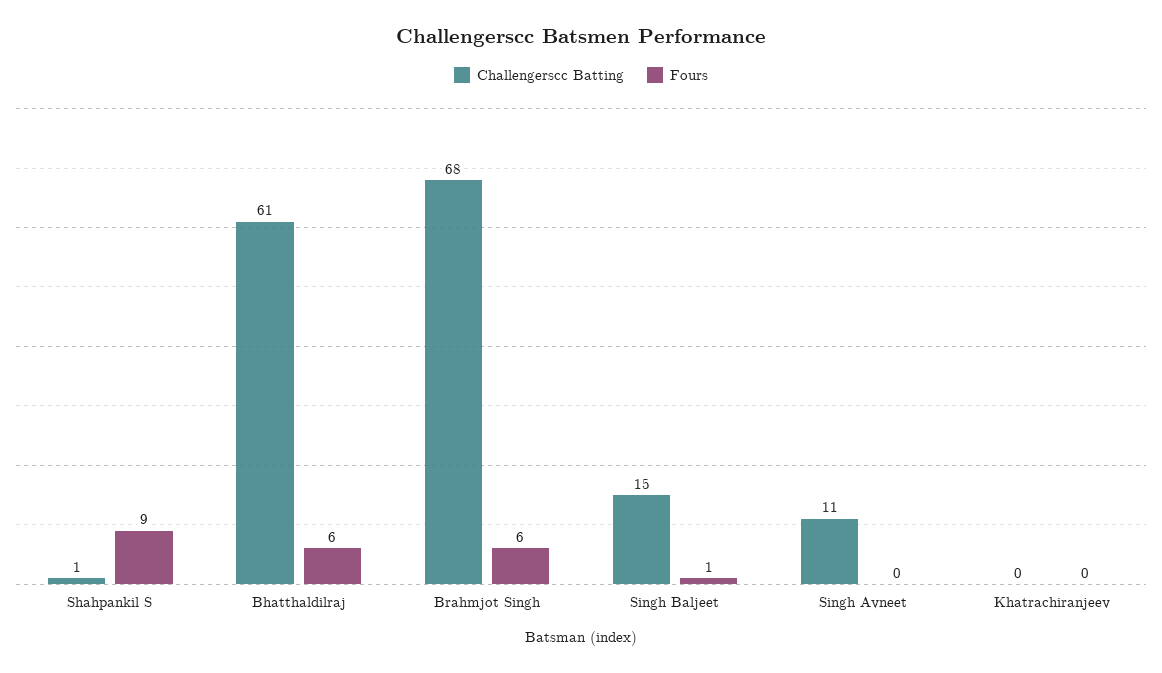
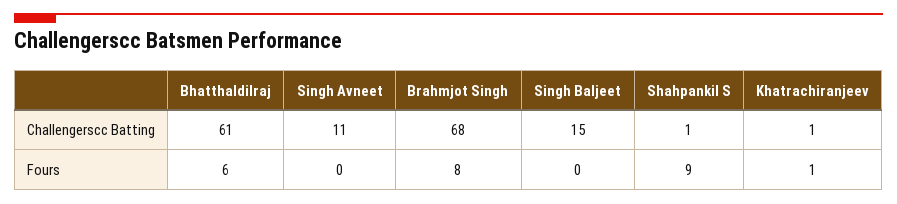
  {
    "Challengerscc Batting": {
      "Shahpankil S": 1,
      "Bhatthaldilraj": 61,
      "Brahmjot Singh": 68,
      "Singh Baljeet": 15,
      "Singh Avneet": 11,
-     "Khatrachiranjeev": 0
+     "Khatrachiranjeev": 1
    },
    "Fours": {
      "Shahpankil S": 9,
      "Bhatthaldilraj": 6,
-     "Brahmjot Singh": 6,
+     "Brahmjot Singh": 8,
-     "Singh Baljeet": 1,
+     "Singh Baljeet": 0,
      "Singh Avneet": 0,
-     "Khatrachiranjeev": 0
+     "Khatrachiranjeev": 1
    }
  }

